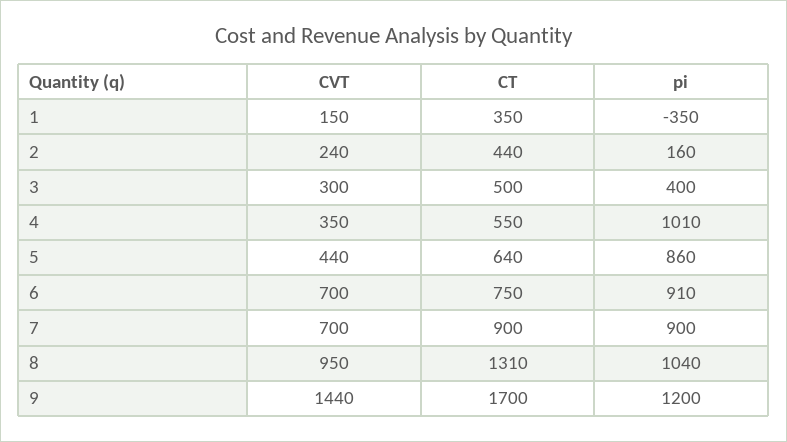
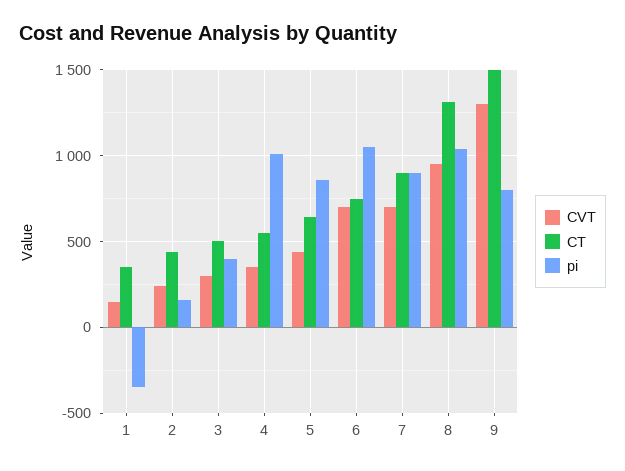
  {
    "CVT": {
      "1": 150,
      "2": 240,
      "3": 300,
      "4": 350,
      "5": 440,
      "6": 700,
      "7": 700,
      "8": 950,
-     "9": 1440
+     "9": 1300
    },
    "CT": {
      "1": 350,
      "2": 440,
      "3": 500,
      "4": 550,
      "5": 640,
      "6": 750,
      "7": 900,
      "8": 1310,
-     "9": 1700
+     "9": 1500
    },
    "pi": {
      "1": -350,
      "2": 160,
      "3": 400,
      "4": 1010,
      "5": 860,
-     "6": 910,
+     "6": 1050,
      "7": 900,
      "8": 1040,
-     "9": 1200
+     "9": 800
    }
  }

